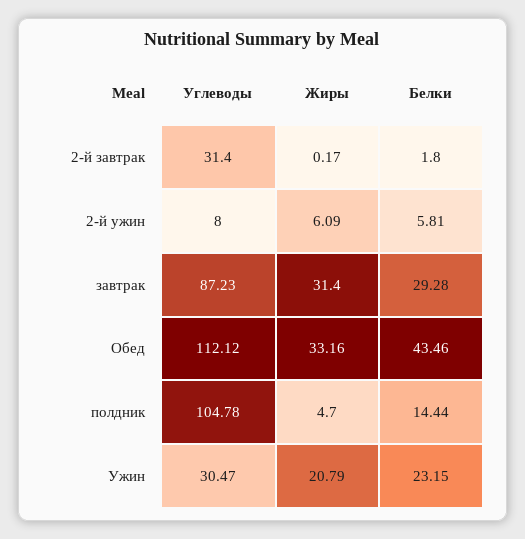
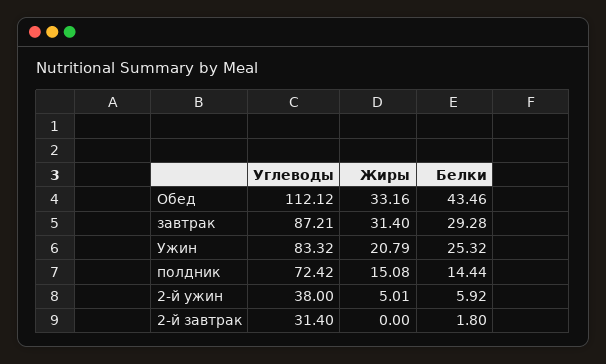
  {
    "Углеводы": {
      "2-й завтрак": 31.4,
-     "2-й ужин": 8,
+     "2-й ужин": 38,
-     "завтрак": 87.23,
+     "завтрак": 87.21,
      "Обед": 112.12,
-     "полдник": 104.78,
+     "полдник": 72.42,
-     "Ужин": 30.47
+     "Ужин": 83.32
    },
    "Жиры": {
-     "2-й завтрак": 0.17,
+     "2-й завтрак": 0,
-     "2-й ужин": 6.09,
+     "2-й ужин": 5.01,
      "завтрак": 31.4,
      "Обед": 33.16,
-     "полдник": 4.7,
+     "полдник": 15.08,
      "Ужин": 20.79
    },
    "Белки": {
      "2-й завтрак": 1.8,
-     "2-й ужин": 5.81,
+     "2-й ужин": 5.92,
      "завтрак": 29.28,
      "Обед": 43.46,
      "полдник": 14.44,
-     "Ужин": 23.15
+     "Ужин": 25.32
    }
  }

